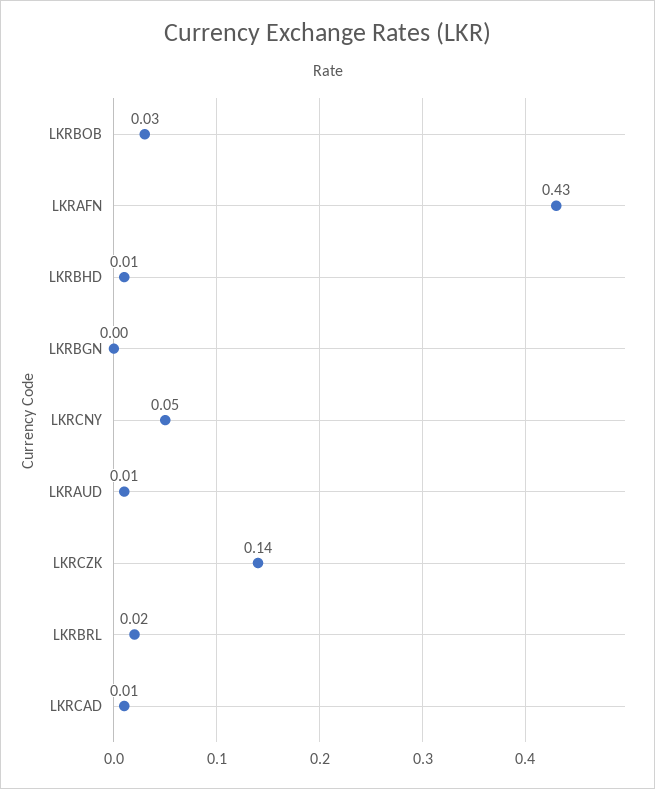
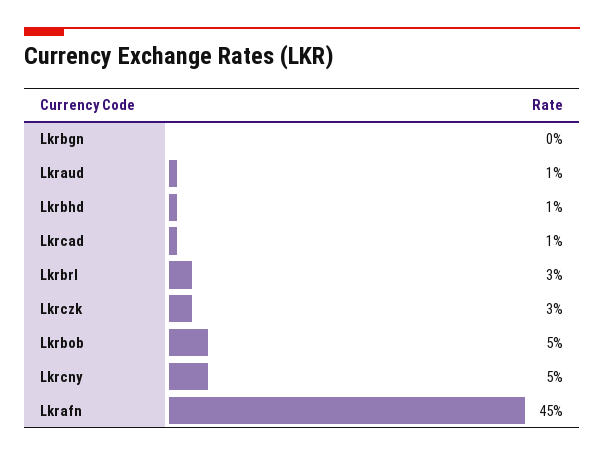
  {
-   "LKRBOB": 0.03,
+   "LKRBOB": 0.05,
-   "LKRAFN": 0.43,
+   "LKRAFN": 0.45,
    "LKRBHD": 0.01,
    "LKRBGN": 0,
    "LKRCNY": 0.05,
    "LKRAUD": 0.01,
-   "LKRCZK": 0.14,
+   "LKRCZK": 0.03,
-   "LKRBRL": 0.02,
+   "LKRBRL": 0.03,
    "LKRCAD": 0.01
  }

